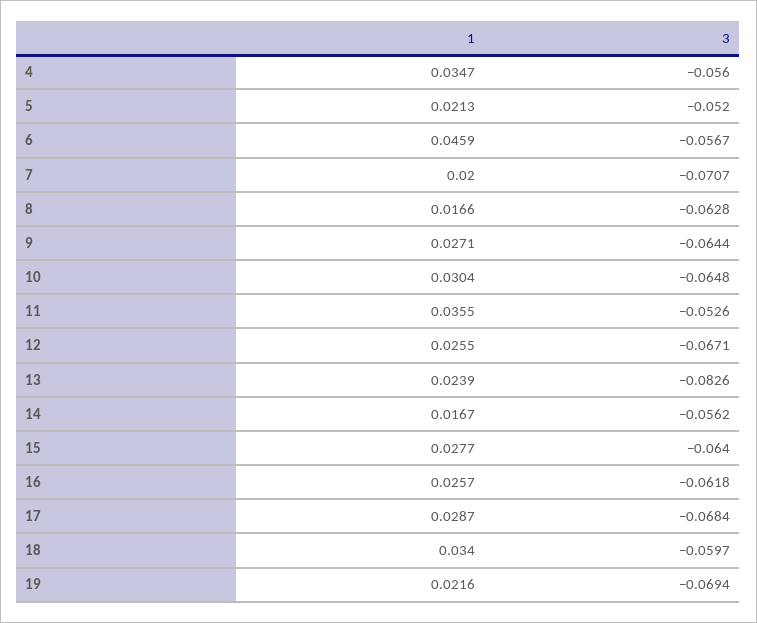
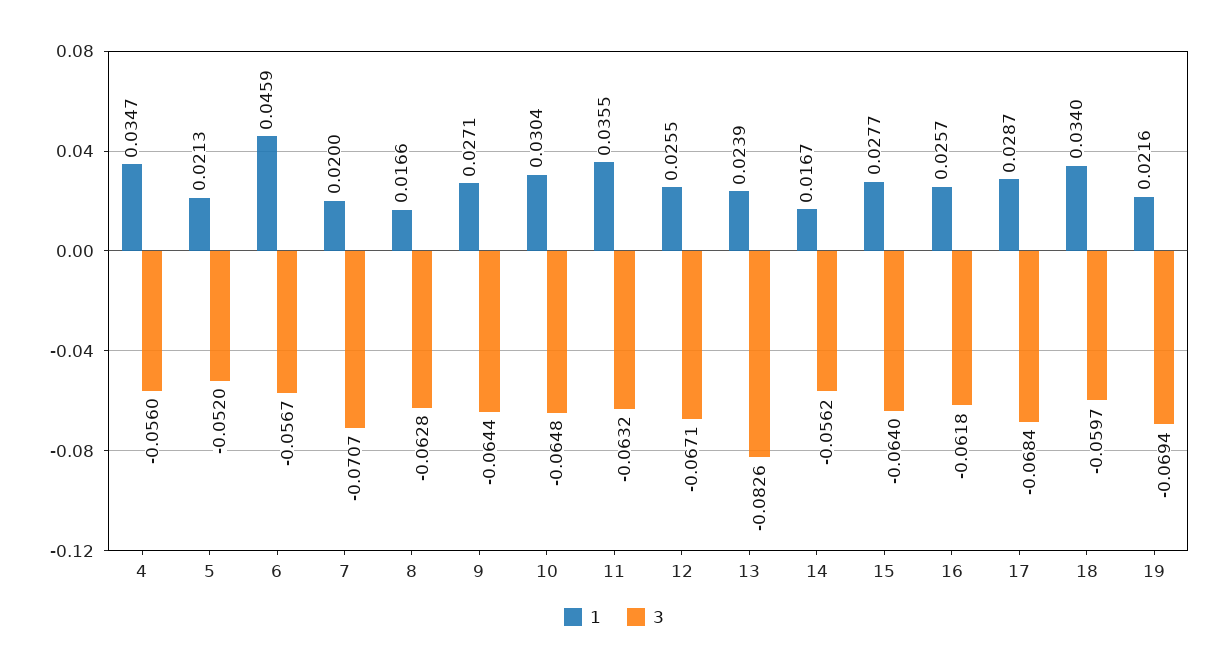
  {
    "1": {
      "4": 0.0347,
      "5": 0.0213,
      "6": 0.0459,
      "7": 0.02,
      "8": 0.0166,
      "9": 0.0271,
      "10": 0.0304,
      "11": 0.0355,
      "12": 0.0255,
      "13": 0.0239,
      "14": 0.0167,
      "15": 0.0277,
      "16": 0.0257,
      "17": 0.0287,
      "18": 0.034,
      "19": 0.0216
    },
    "3": {
      "4": -0.056,
      "5": -0.052,
      "6": -0.0567,
      "7": -0.0707,
      "8": -0.0628,
      "9": -0.0644,
      "10": -0.0648,
-     "11": -0.0526,
+     "11": -0.0632,
      "12": -0.0671,
      "13": -0.0826,
      "14": -0.0562,
      "15": -0.064,
      "16": -0.0618,
      "17": -0.0684,
      "18": -0.0597,
      "19": -0.0694
    }
  }

